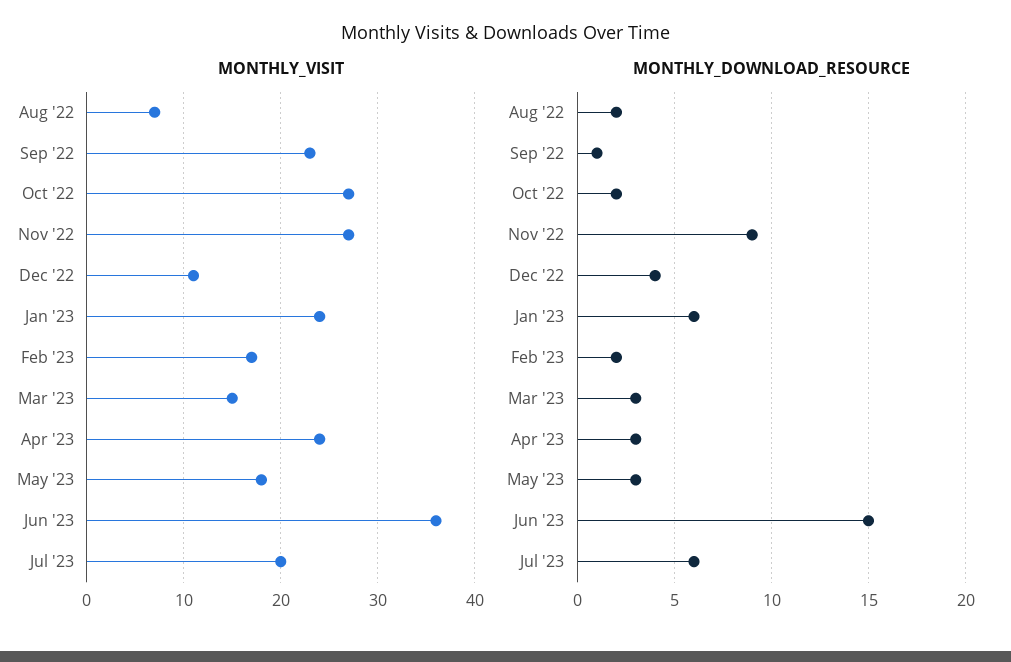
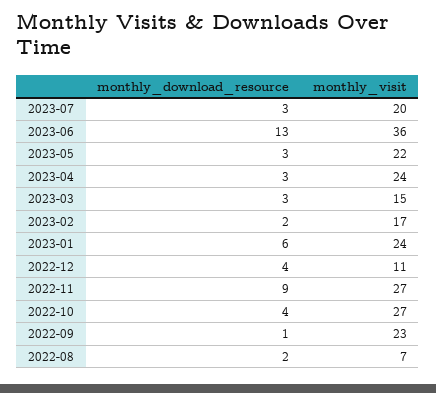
  {
    "MONTHLY_VISIT": {
      "Aug '22": 7,
      "Sep '22": 23,
      "Oct '22": 27,
      "Nov '22": 27,
      "Dec '22": 11,
      "Jan '23": 24,
      "Feb '23": 17,
      "Mar '23": 15,
      "Apr '23": 24,
-     "May '23": 18,
+     "May '23": 22,
      "Jun '23": 36,
      "Jul '23": 20
    },
    "MONTHLY_DOWNLOAD_RESOURCE": {
      "Aug '22": 2,
      "Sep '22": 1,
-     "Oct '22": 2,
+     "Oct '22": 4,
      "Nov '22": 9,
      "Dec '22": 4,
      "Jan '23": 6,
      "Feb '23": 2,
      "Mar '23": 3,
      "Apr '23": 3,
      "May '23": 3,
-     "Jun '23": 15,
+     "Jun '23": 13,
-     "Jul '23": 6
+     "Jul '23": 3
    }
  }

